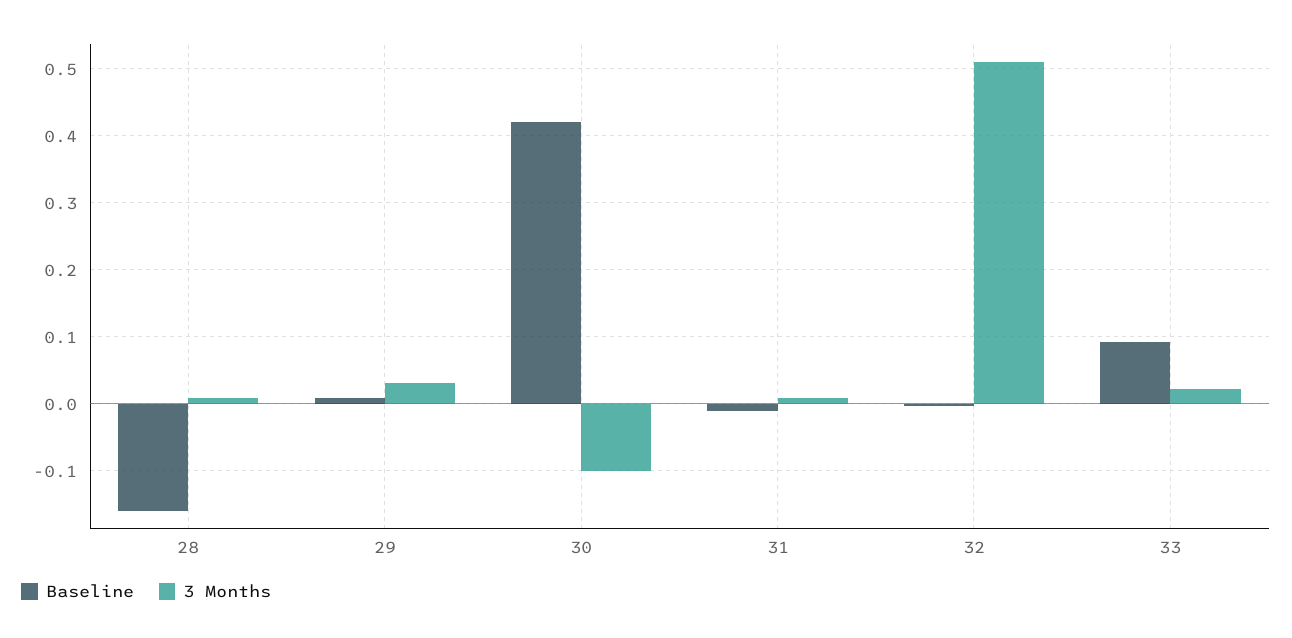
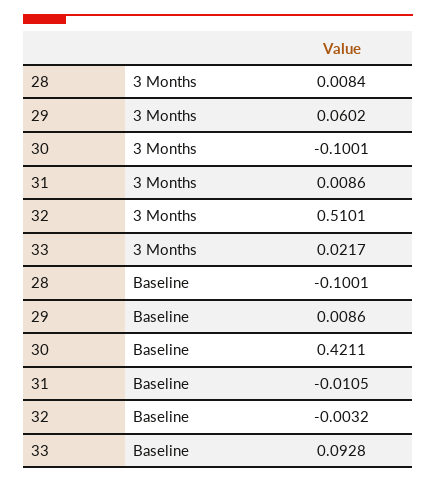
  {
    "Baseline": {
-     "28": -0.16,
+     "28": -0.1001,
      "29": 0.0086,
      "30": 0.4211,
      "31": -0.0105,
      "32": -0.0032,
      "33": 0.0928
    },
    "3 Months": {
      "28": 0.0084,
-     "29": 0.03,
+     "29": 0.0602,
      "30": -0.1001,
      "31": 0.0086,
      "32": 0.5101,
      "33": 0.0217
    }
  }

